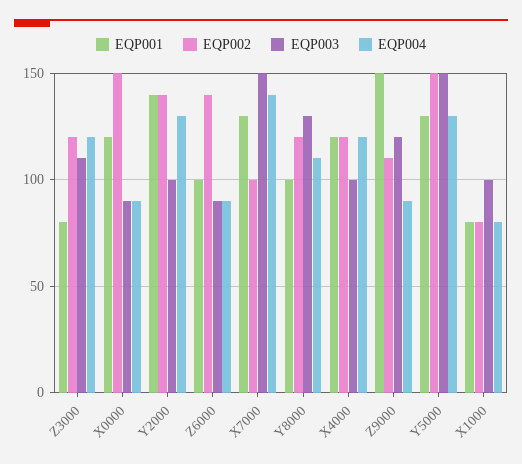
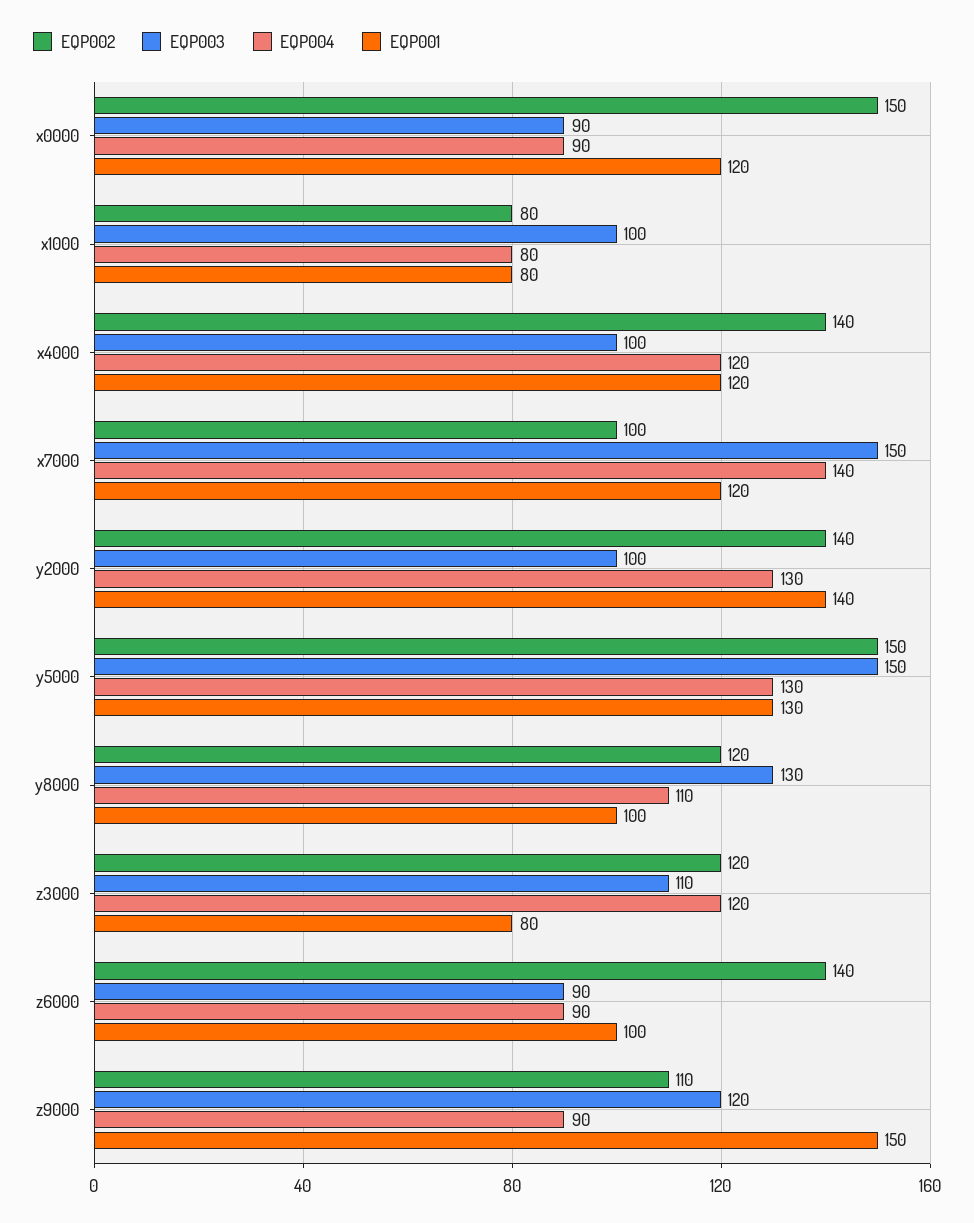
  {
    "EQP001": {
      "Z3000": 80,
      "X0000": 120,
      "Y2000": 140,
      "Z6000": 100,
-     "X7000": 130,
+     "X7000": 120,
      "Y8000": 100,
      "X4000": 120,
      "Z9000": 150,
      "Y5000": 130,
      "X1000": 80
    },
    "EQP002": {
      "Z3000": 120,
      "X0000": 150,
      "Y2000": 140,
      "Z6000": 140,
      "X7000": 100,
      "Y8000": 120,
-     "X4000": 120,
+     "X4000": 140,
      "Z9000": 110,
      "Y5000": 150,
      "X1000": 80
    },
    "EQP003": {
      "Z3000": 110,
      "X0000": 90,
      "Y2000": 100,
      "Z6000": 90,
      "X7000": 150,
      "Y8000": 130,
      "X4000": 100,
      "Z9000": 120,
      "Y5000": 150,
      "X1000": 100
    },
    "EQP004": {
      "Z3000": 120,
      "X0000": 90,
      "Y2000": 130,
      "Z6000": 90,
      "X7000": 140,
      "Y8000": 110,
      "X4000": 120,
      "Z9000": 90,
      "Y5000": 130,
      "X1000": 80
    }
  }

